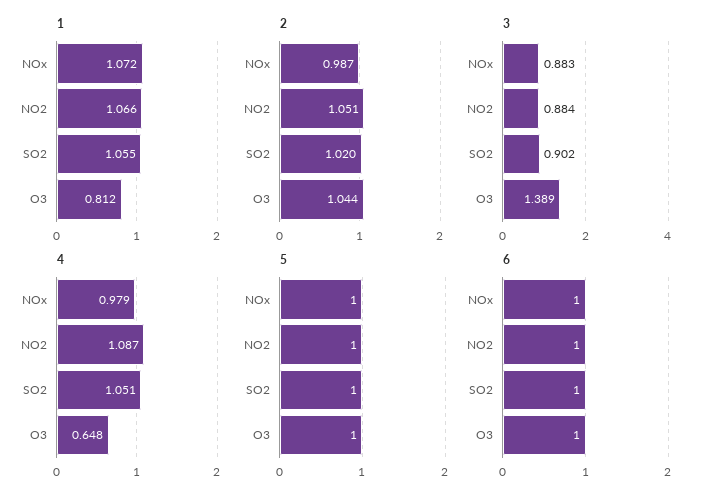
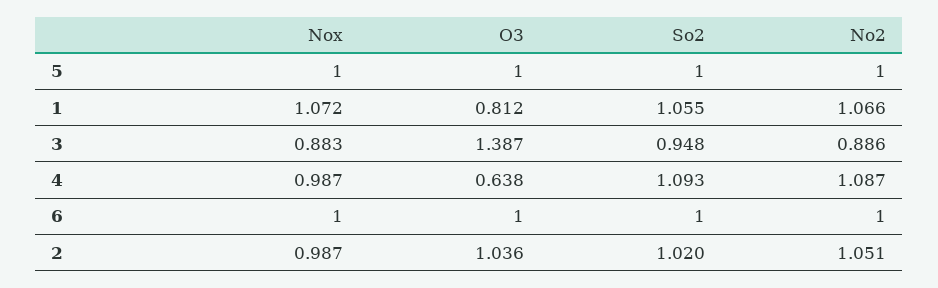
  {
    "1": {
      "NOx": 1.072,
      "NO2": 1.066,
      "SO2": 1.055,
      "O3": 0.812
    },
    "2": {
      "NOx": 0.987,
      "NO2": 1.051,
      "SO2": 1.02,
-     "O3": 1.044
+     "O3": 1.036
    },
    "3": {
      "NOx": 0.883,
-     "NO2": 0.884,
+     "NO2": 0.886,
-     "SO2": 0.902,
+     "SO2": 0.948,
-     "O3": 1.389
+     "O3": 1.387
    },
    "4": {
-     "NOx": 0.979,
+     "NOx": 0.987,
      "NO2": 1.087,
-     "SO2": 1.051,
+     "SO2": 1.093,
-     "O3": 0.648
+     "O3": 0.638
    },
    "5": {
      "NOx": 1,
      "NO2": 1,
      "SO2": 1,
      "O3": 1
    },
    "6": {
      "NOx": 1,
      "NO2": 1,
      "SO2": 1,
      "O3": 1
    }
  }

